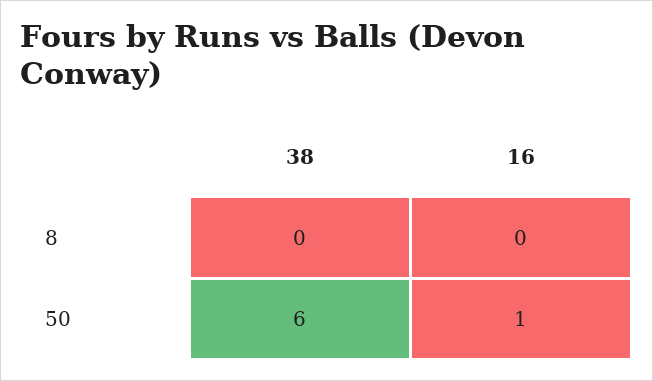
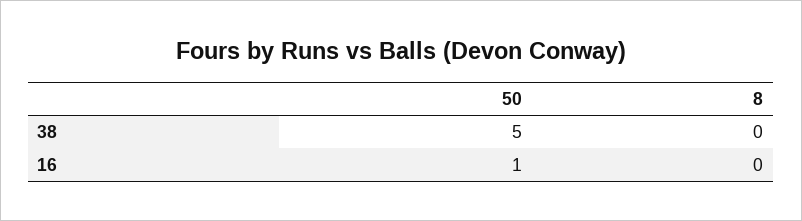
  {
    "38": {
      "8": 0,
-     "50": 6
+     "50": 5
    },
    "16": {
      "8": 0,
      "50": 1
    }
  }

